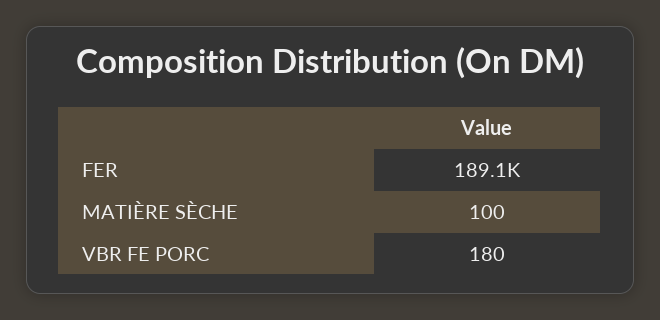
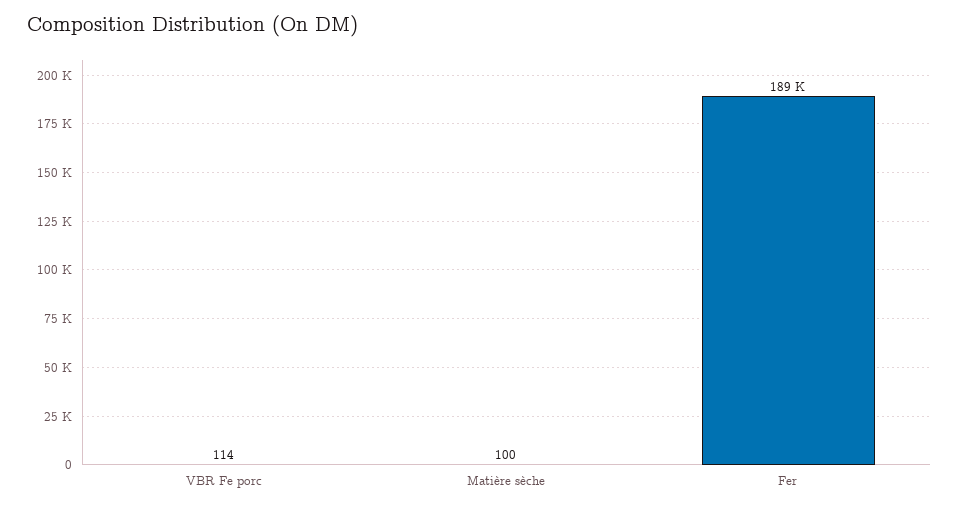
  {
    "FER": 189100,
    "MATIÈRE SÈCHE": 100,
-   "VBR FE PORC": 180
+   "VBR FE PORC": 114
  }

